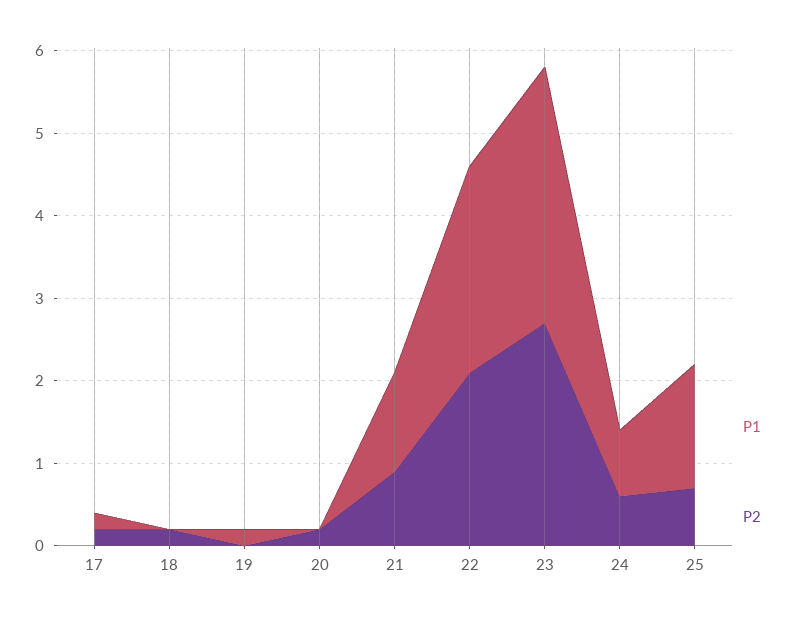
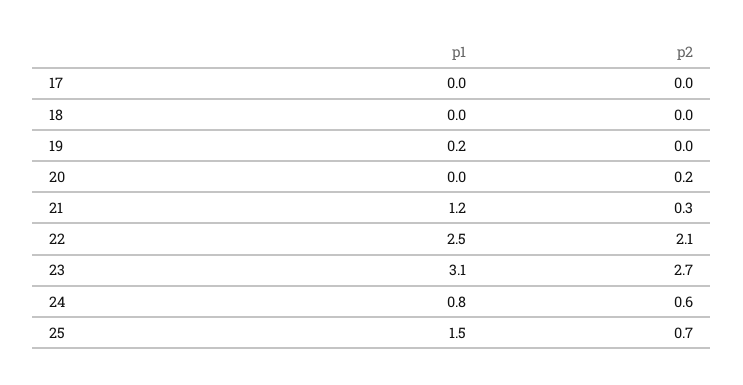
  {
    "P1": {
-     "17": 0.2,
+     "17": 0,
      "18": 0,
      "19": 0.2,
      "20": 0,
      "21": 1.2,
      "22": 2.5,
      "23": 3.1,
      "24": 0.8,
      "25": 1.5
    },
    "P2": {
-     "17": 0.2,
+     "17": 0,
-     "18": 0.2,
+     "18": 0,
      "19": 0,
      "20": 0.2,
-     "21": 0.9,
+     "21": 0.3,
      "22": 2.1,
      "23": 2.7,
      "24": 0.6,
      "25": 0.7
    }
  }

